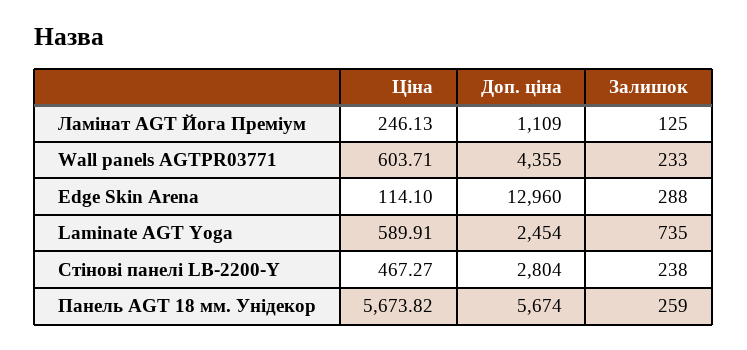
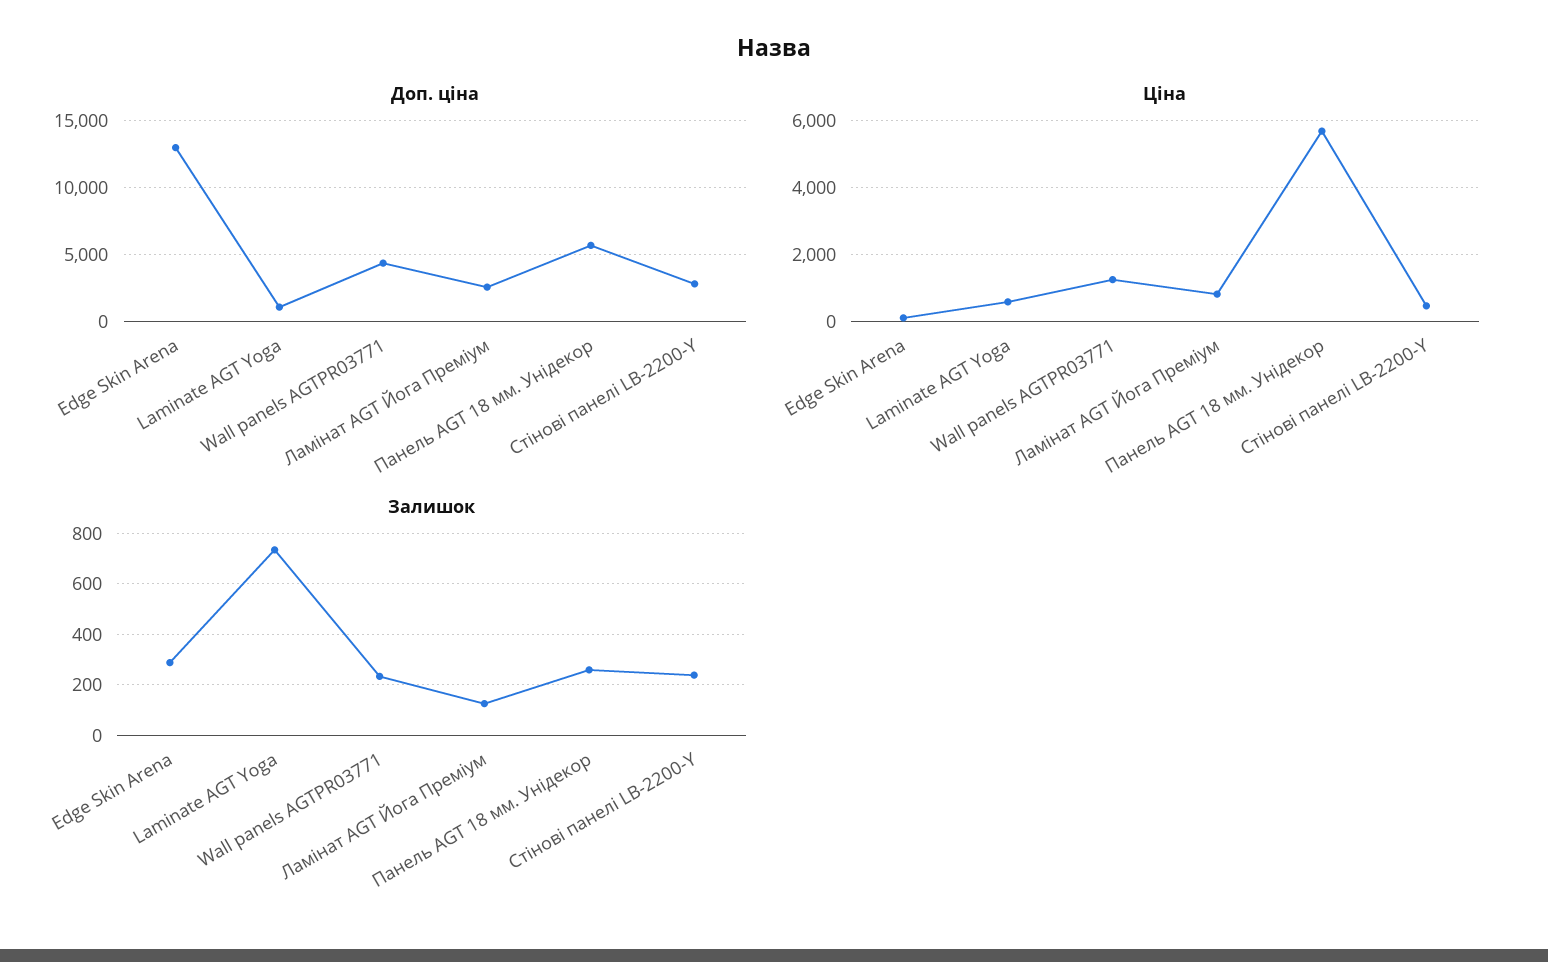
  {
    "Ціна": {
-     "Ламінат AGT Йога Преміум": 246.13,
+     "Ламінат AGT Йога Преміум": 800,
-     "Wall panels AGTPR03771": 603.71,
+     "Wall panels AGTPR03771": 1200,
      "Edge Skin Arena": 114.1,
      "Laminate AGT Yoga": 589.91,
      "Стінові панелі LB-2200-Y": 467.27,
      "Панель AGT 18 мм. Унідекор": 5673.82
    },
    "Доп. ціна": {
-     "Ламінат AGT Йога Преміум": 1109,
+     "Ламінат AGT Йога Преміум": 2500,
      "Wall panels AGTPR03771": 4355,
      "Edge Skin Arena": 12960,
-     "Laminate AGT Yoga": 2454,
+     "Laminate AGT Yoga": 1000,
      "Стінові панелі LB-2200-Y": 2804,
      "Панель AGT 18 мм. Унідекор": 5674
    },
    "Залишок": {
      "Ламінат AGT Йога Преміум": 125,
      "Wall panels AGTPR03771": 233,
      "Edge Skin Arena": 288,
      "Laminate AGT Yoga": 735,
      "Стінові панелі LB-2200-Y": 238,
      "Панель AGT 18 мм. Унідекор": 259
    }
  }

